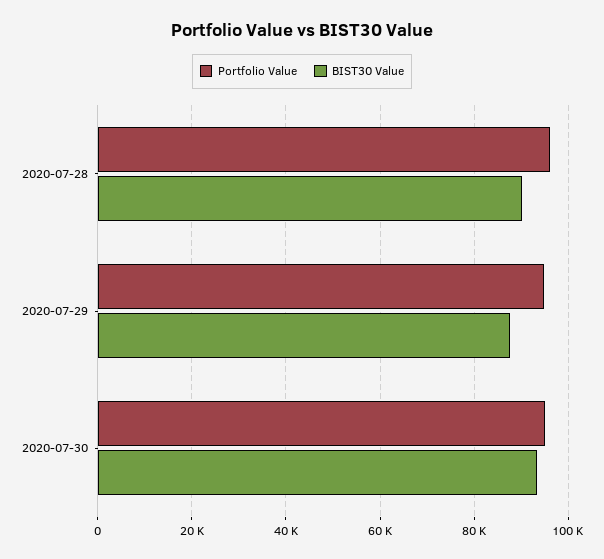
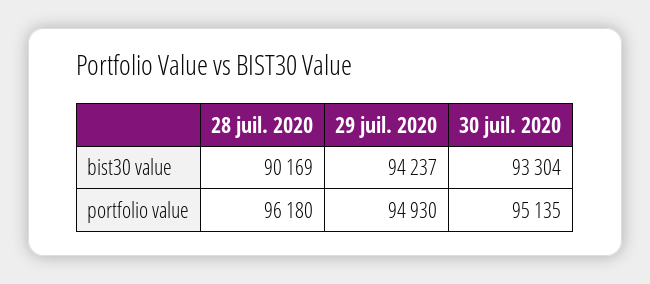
  {
    "Portfolio Value": {
      "2020-07-28": 96180,
      "2020-07-29": 94930,
      "2020-07-30": 95135
    },
    "BIST30 Value": {
      "2020-07-28": 90169,
-     "2020-07-29": 88000,
+     "2020-07-29": 94237,
      "2020-07-30": 93304
    }
  }

